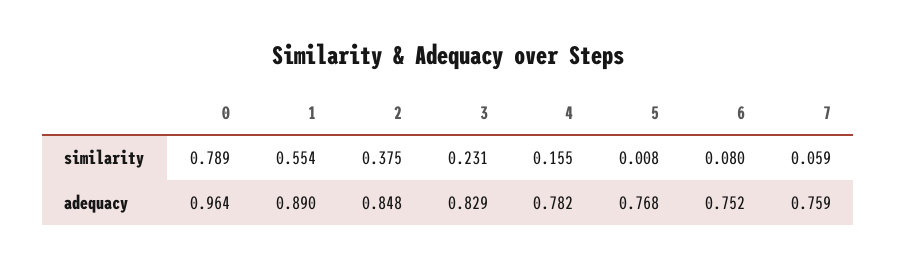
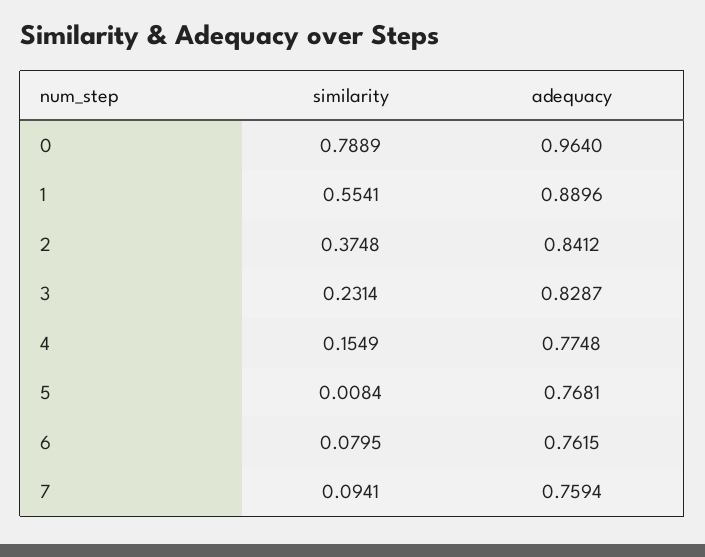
  {
    "0": {
      "similarity": 0.7889,
      "adequacy": 0.964
    },
    "1": {
      "similarity": 0.5541,
      "adequacy": 0.8896
    },
    "2": {
      "similarity": 0.3748,
-     "adequacy": 0.848
+     "adequacy": 0.8412
    },
    "3": {
      "similarity": 0.2314,
      "adequacy": 0.8287
    },
    "4": {
      "similarity": 0.1549,
-     "adequacy": 0.782
+     "adequacy": 0.7748
    },
    "5": {
      "similarity": 0.0084,
      "adequacy": 0.7681
    },
    "6": {
      "similarity": 0.0795,
-     "adequacy": 0.752
+     "adequacy": 0.7615
    },
    "7": {
-     "similarity": 0.059,
+     "similarity": 0.0941,
      "adequacy": 0.7594
    }
  }

